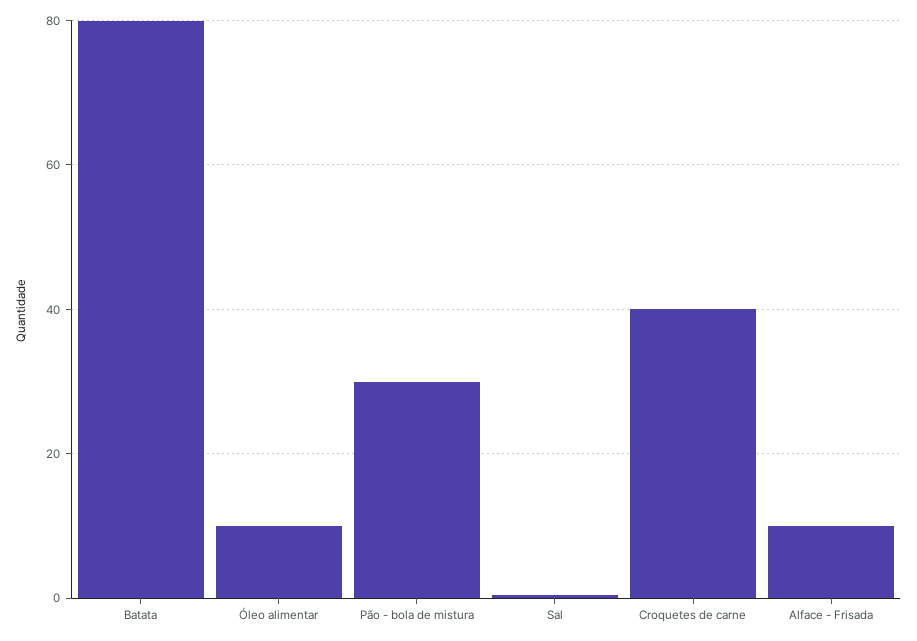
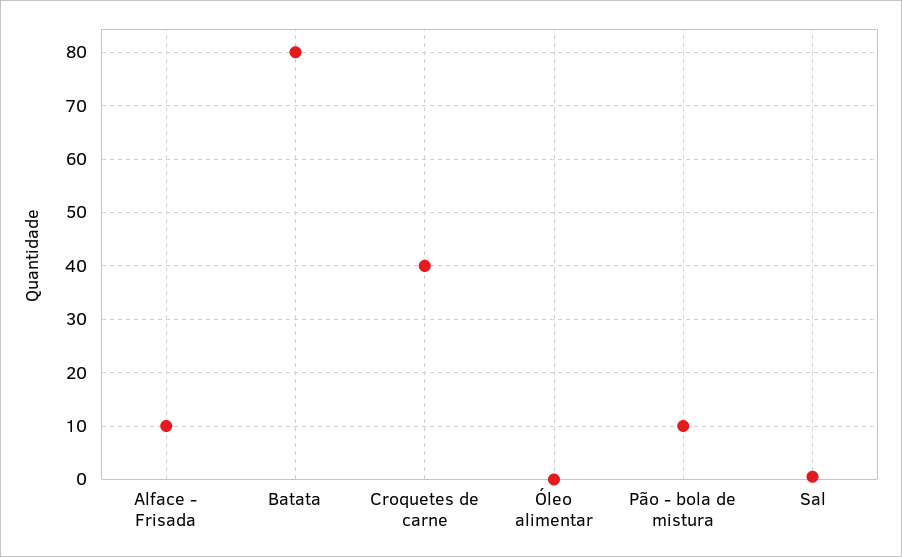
  {
    "Batata": 80,
-   "Óleo alimentar": 10,
+   "Óleo alimentar": 0,
-   "Pão - bola de mistura": 30,
+   "Pão - bola de mistura": 10,
    "Sal": 0,
    "Croquetes de carne": 40,
    "Alface - Frisada": 10
  }

